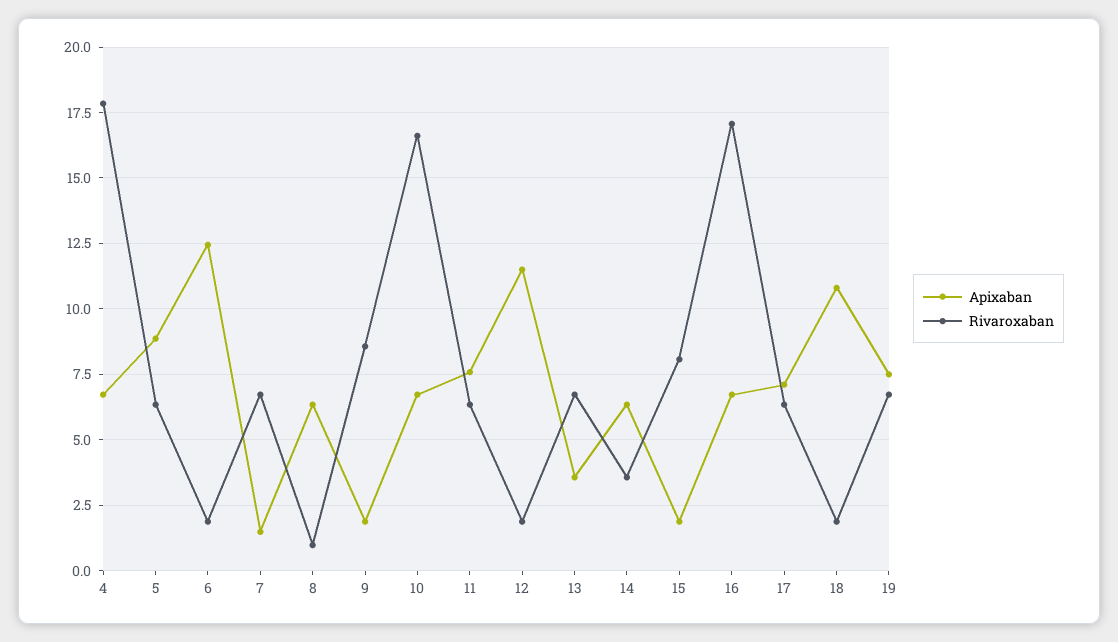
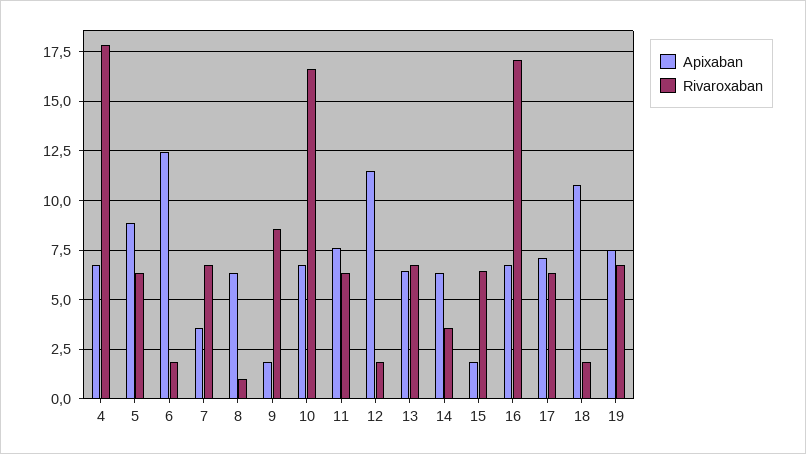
  {
    "Apixaban": {
      "4": 6.75,
      "5": 8.75,
      "6": 12.5,
-     "7": 1.5,
+     "7": 3.5,
      "8": 6.25,
      "9": 1.75,
      "10": 6.75,
      "11": 7.5,
      "12": 11.5,
-     "13": 3.5,
+     "13": 6.5,
      "14": 6.25,
      "15": 1.75,
      "16": 6.75,
      "17": 7,
      "18": 10.75,
      "19": 7.5
    },
    "Rivaroxaban": {
      "4": 17.75,
      "5": 6.25,
      "6": 1.75,
      "7": 6.75,
      "8": 1,
      "9": 8.5,
      "10": 16.5,
      "11": 6.25,
      "12": 1.75,
      "13": 6.75,
      "14": 3.5,
-     "15": 8,
+     "15": 6.5,
      "16": 17,
      "17": 6.25,
      "18": 1.75,
      "19": 6.75
    }
  }

